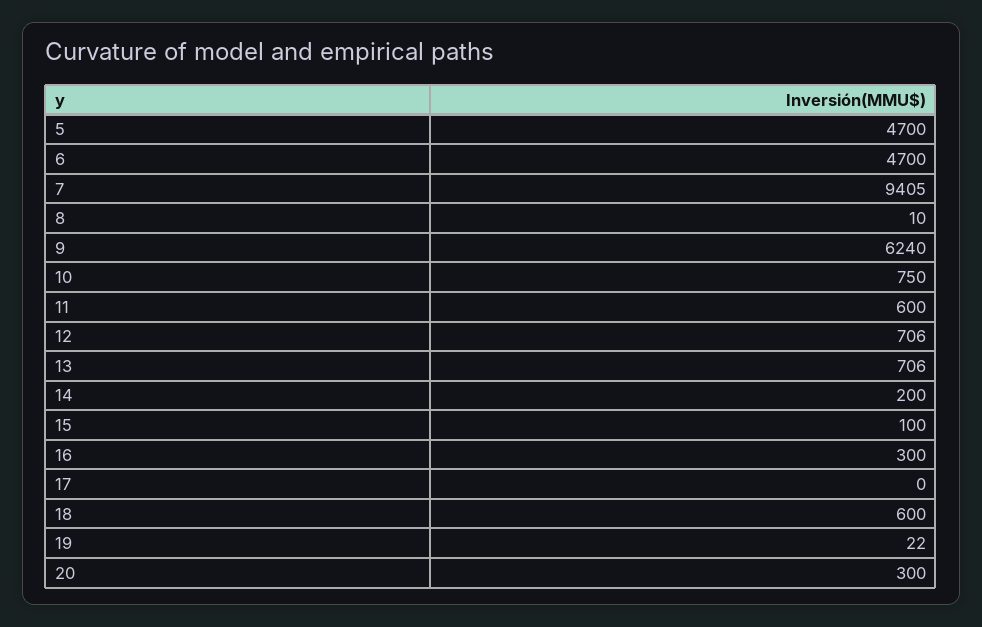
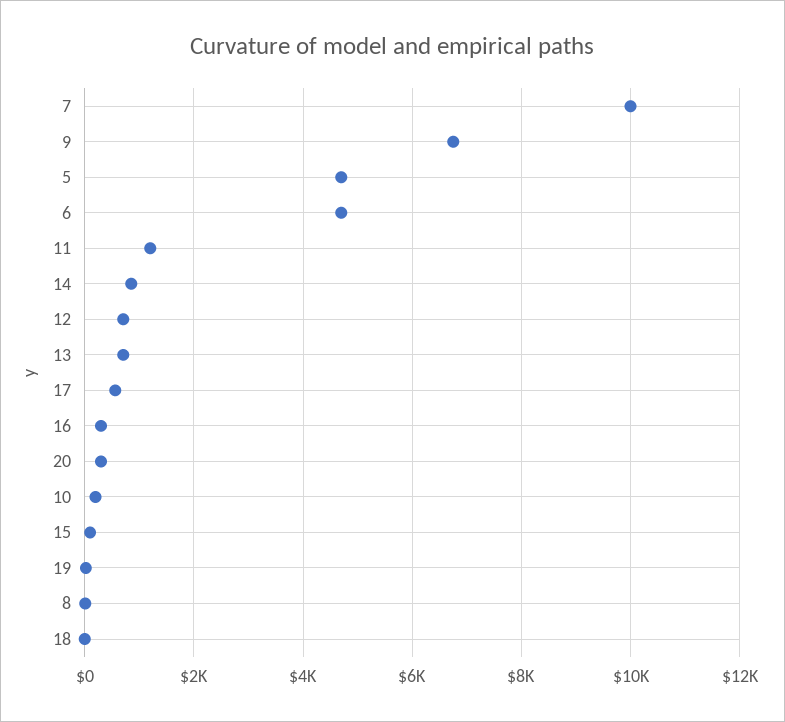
  {
    "5": 4700,
    "6": 4700,
-   "7": 9405,
+   "7": 10000,
    "8": 10,
-   "9": 6240,
+   "9": 6800,
-   "10": 750,
+   "10": 200,
-   "11": 600,
+   "11": 1200,
    "12": 706,
    "13": 706,
-   "14": 200,
+   "14": 800,
    "15": 100,
    "16": 300,
-   "17": 0,
+   "17": 600,
-   "18": 600,
+   "18": 0,
    "19": 22,
    "20": 300
  }

